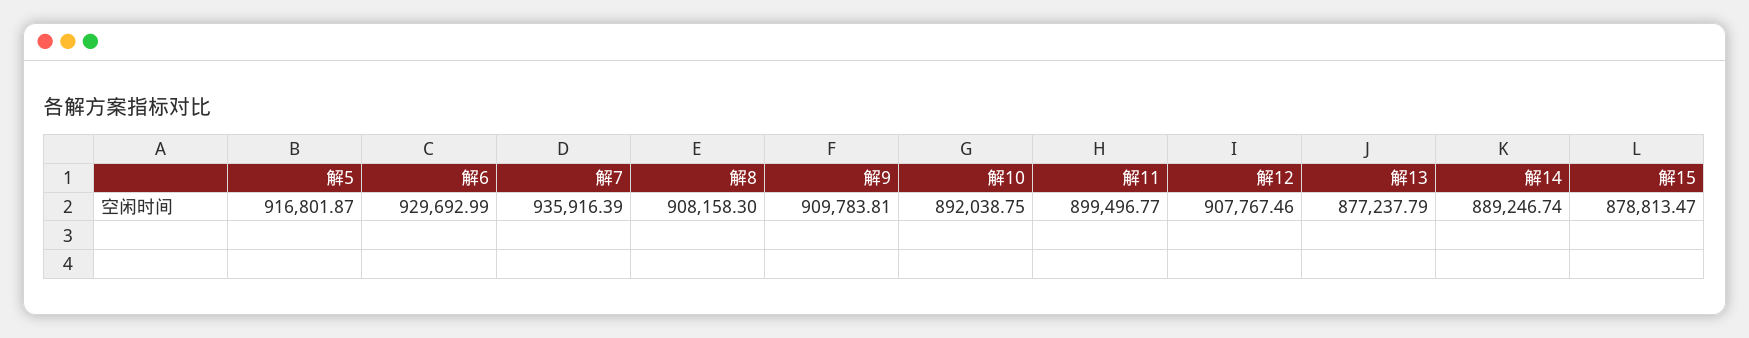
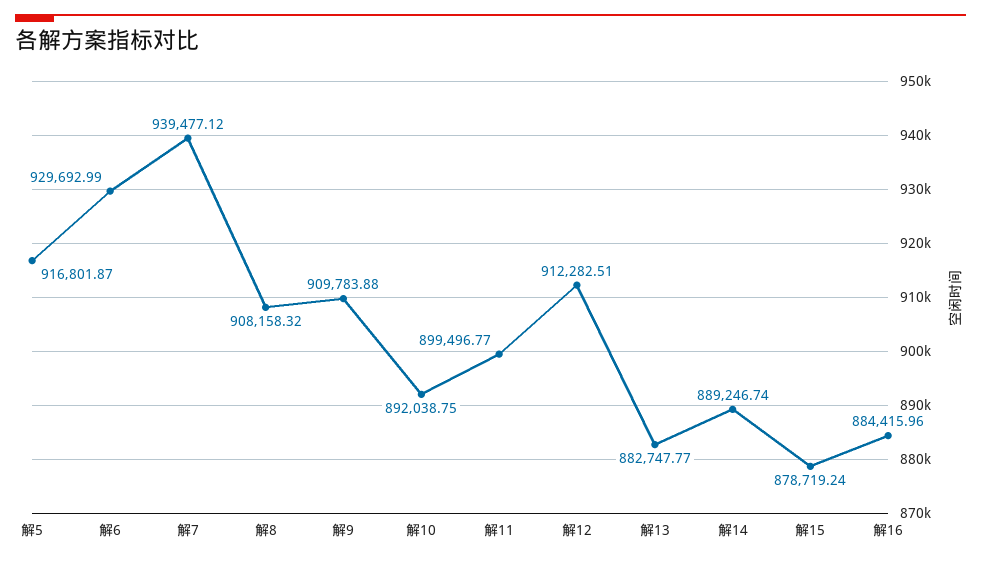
  {
    "解5": 916801.87,
    "解6": 929692.99,
-   "解7": 935916.39,
+   "解7": 939477.12,
-   "解8": 908158.3,
+   "解8": 908158.32,
-   "解9": 909783.81,
+   "解9": 909783.88,
    "解10": 892038.75,
    "解11": 899496.77,
-   "解12": 907767.46,
+   "解12": 912282.51,
-   "解13": 877237.79,
+   "解13": 882747.77,
    "解14": 889246.74,
-   "解15": 878813.47
+   "解15": 878719.24,
+   "解16": 884415.96
  }

